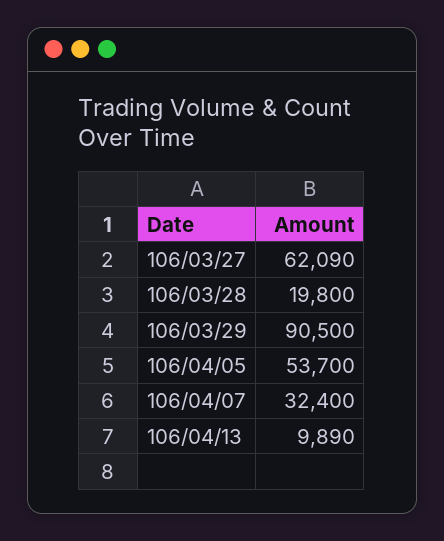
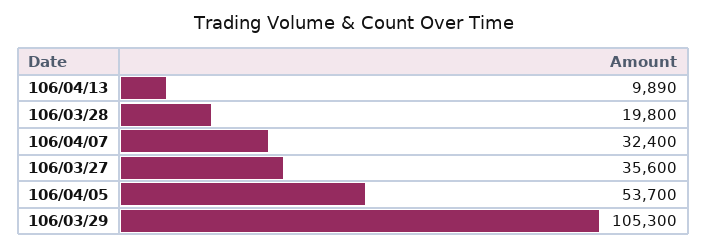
  {
-   "106/03/27": 62090,
+   "106/03/27": 35600,
    "106/03/28": 19800,
-   "106/03/29": 90500,
+   "106/03/29": 105300,
    "106/04/05": 53700,
    "106/04/07": 32400,
    "106/04/13": 9890
  }

